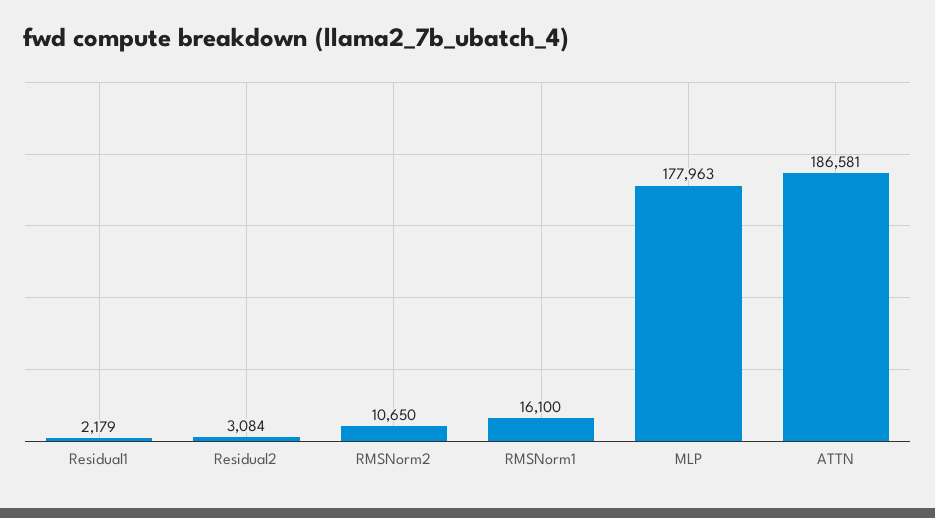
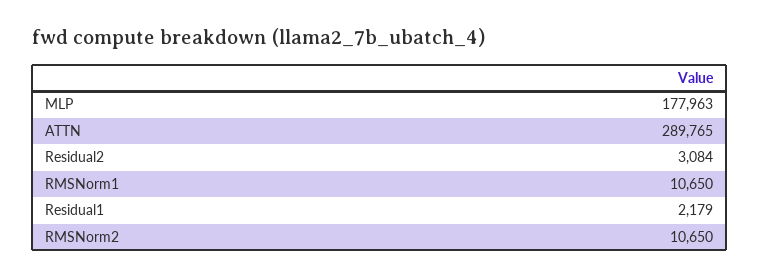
  {
    "Residual1": 2179,
    "Residual2": 3084,
    "RMSNorm2": 10650,
-   "RMSNorm1": 16100,
+   "RMSNorm1": 10650,
    "MLP": 177963,
-   "ATTN": 186581
+   "ATTN": 289765
  }

